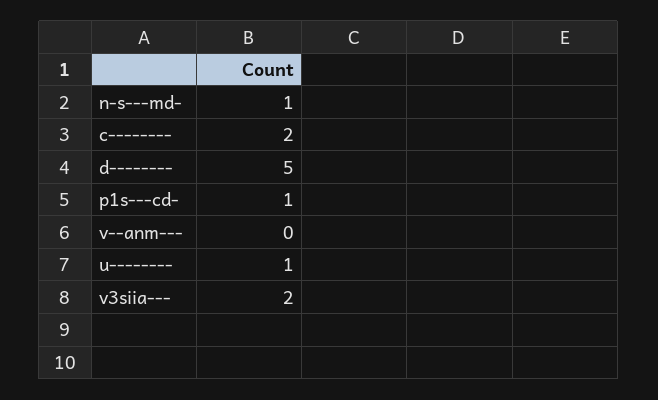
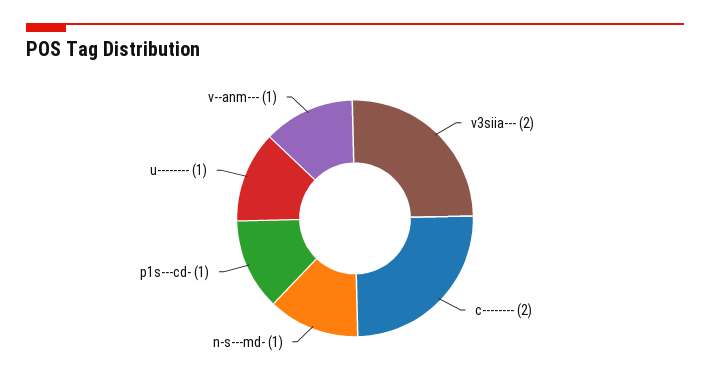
  {
    "n-s---md-": 1,
    "c--------": 2,
-   "d--------": 5,
    "p1s---cd-": 1,
-   "v--anm---": 0,
+   "v--anm---": 1,
    "u--------": 1,
    "v3siia---": 2
  }

